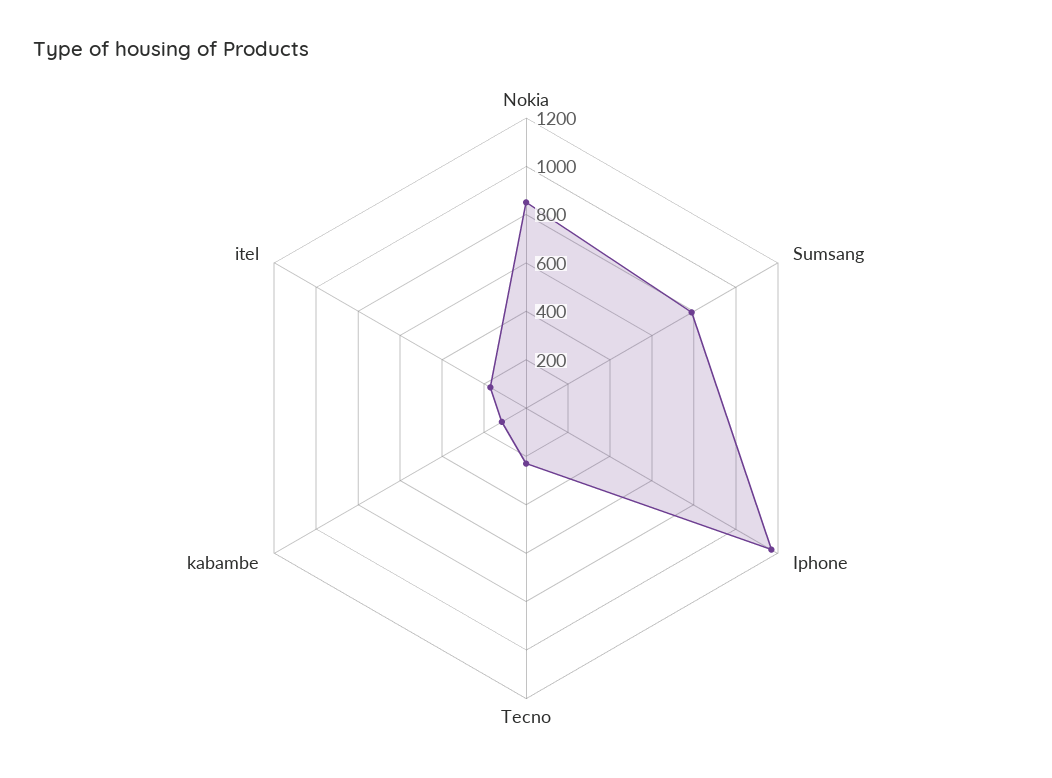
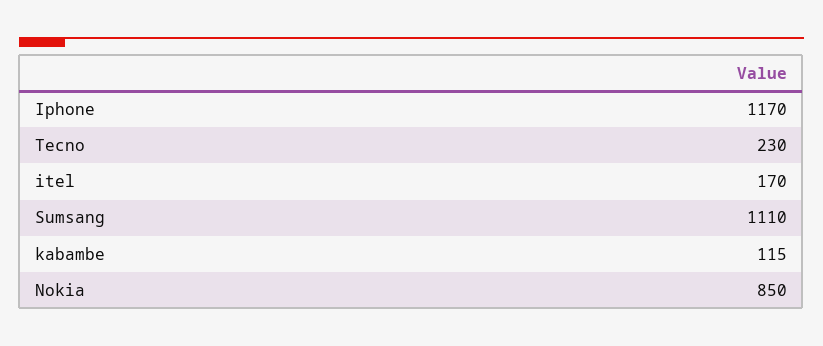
  {
    "Nokia": 850,
-   "Sumsang": 800,
+   "Sumsang": 1110,
    "Iphone": 1170,
    "Tecno": 230,
    "kabambe": 115,
    "itel": 170
  }

